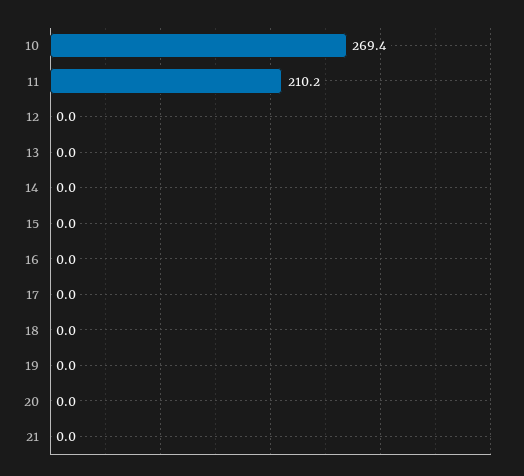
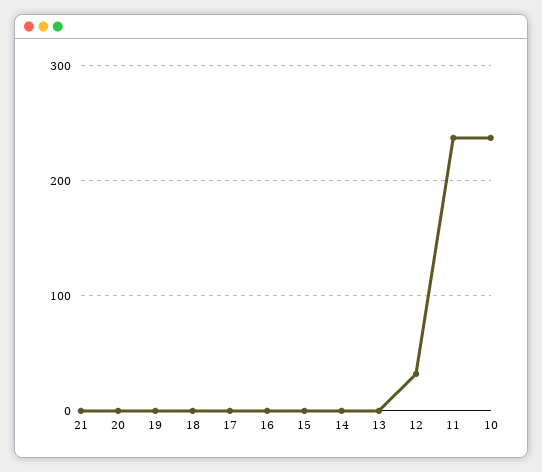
  {
-   "10": 269.4,
+   "10": 240,
-   "11": 210.2,
+   "11": 240,
-   "12": 0,
+   "12": 30,
    "13": 0,
    "14": 0,
    "15": 0,
    "16": 0,
    "17": 0,
    "18": 0,
    "19": 0,
    "20": 0,
    "21": 0
  }

